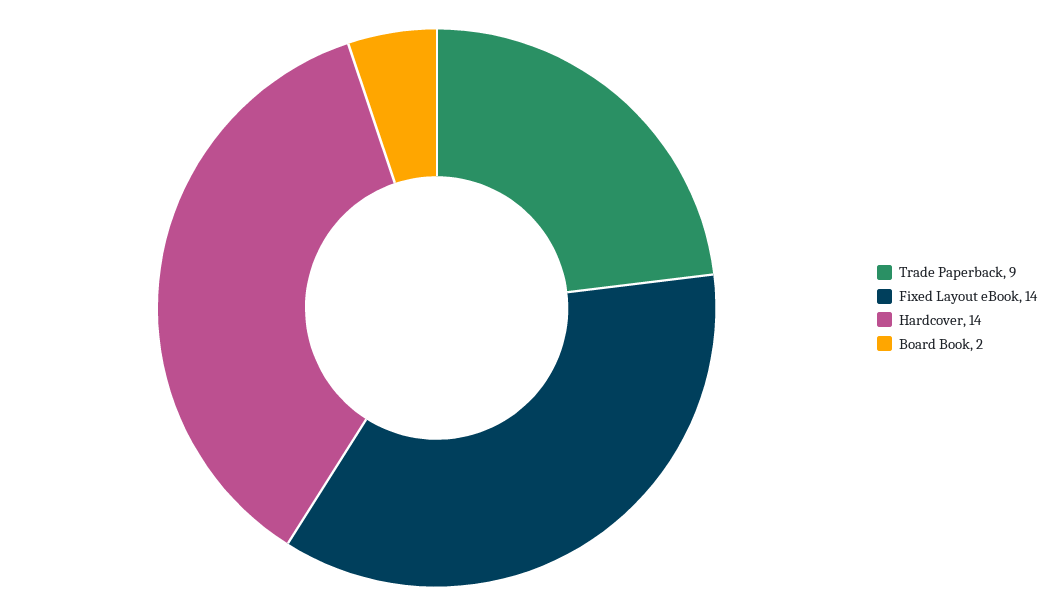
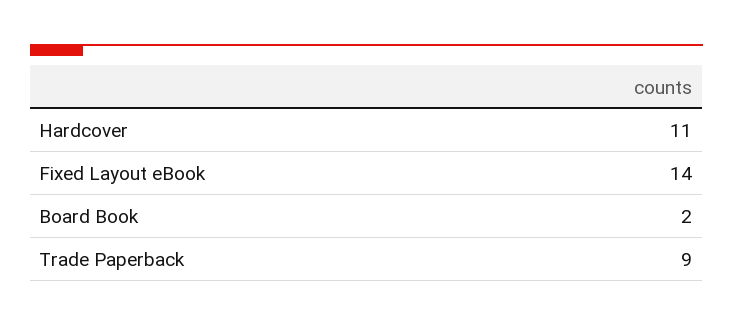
  {
    "Trade Paperback": 9,
    "Fixed Layout eBook": 14,
-   "Hardcover": 14,
+   "Hardcover": 11,
    "Board Book": 2
  }

